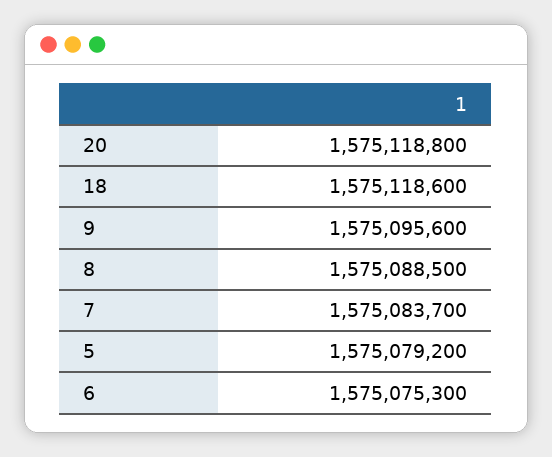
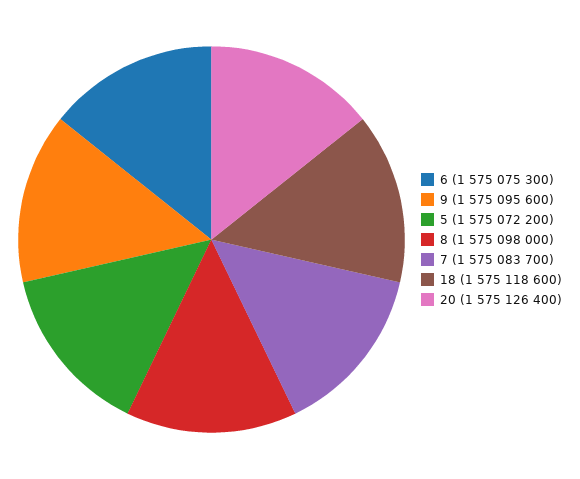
  {
-   "20": 1575118800,
+   "20": 1575126400,
    "18": 1575118600,
    "9": 1575095600,
-   "8": 1575088500,
+   "8": 1575098000,
    "7": 1575083700,
-   "5": 1575079200,
+   "5": 1575072200,
    "6": 1575075300
  }

